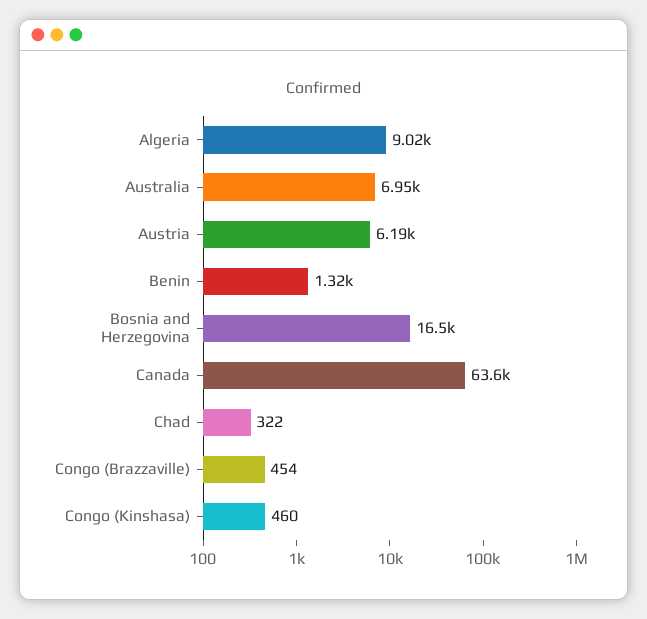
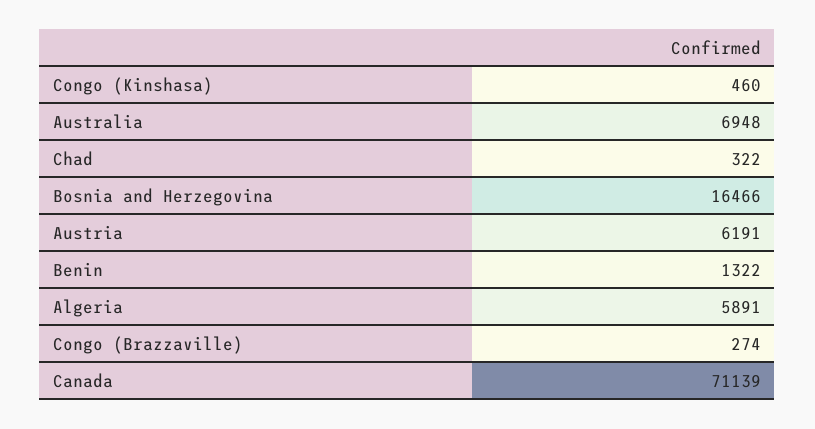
  {
-   "Algeria": 9020,
+   "Algeria": 5891,
    "Australia": 6948,
    "Austria": 6191,
    "Benin": 1322,
    "Bosnia and Herzegovina": 16466,
-   "Canada": 63600,
+   "Canada": 71139,
    "Chad": 322,
-   "Congo (Brazzaville)": 454,
+   "Congo (Brazzaville)": 274,
    "Congo (Kinshasa)": 460
  }

